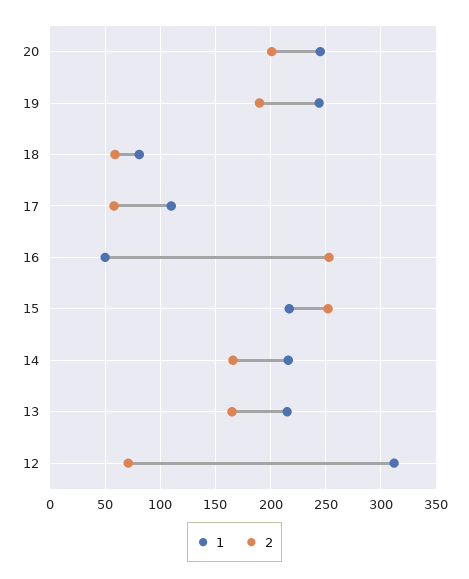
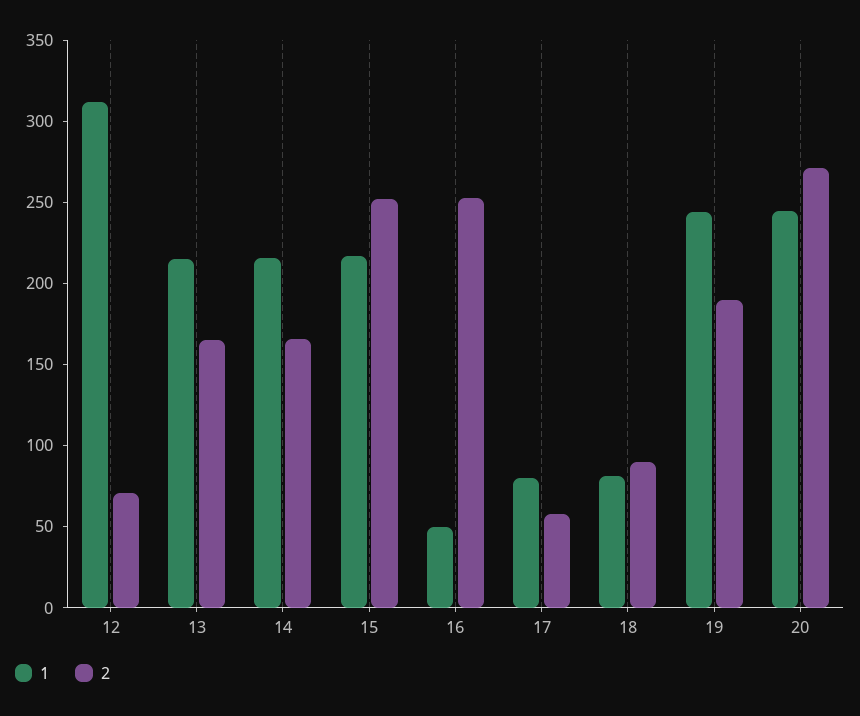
  {
    "1": {
      "20": 250,
      "19": 240,
      "18": 80,
-     "17": 110,
+     "17": 80,
      "16": 50,
      "15": 220,
      "14": 220,
      "13": 220,
      "12": 310
    },
    "2": {
-     "20": 200,
+     "20": 270,
      "19": 190,
-     "18": 60,
+     "18": 90,
      "17": 60,
      "16": 250,
      "15": 250,
      "14": 170,
      "13": 170,
      "12": 70
    }
  }

